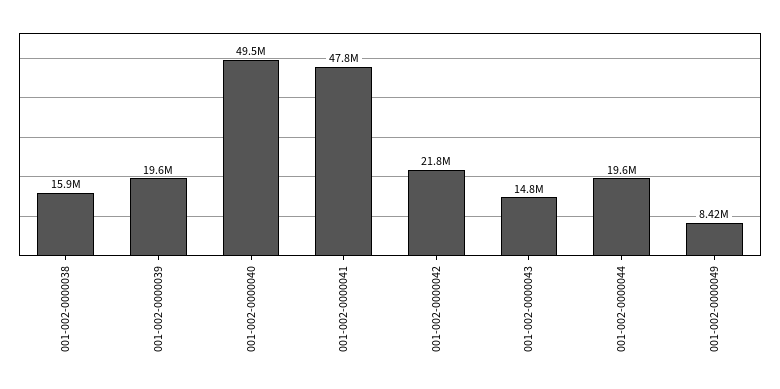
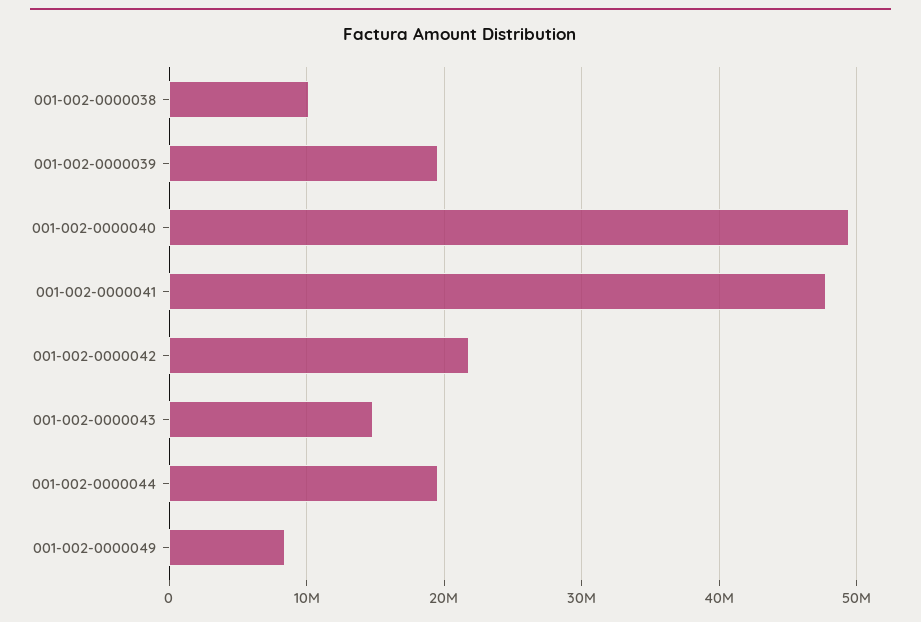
  {
-   "001-002-0000038": 15900000,
+   "001-002-0000038": 10000000,
    "001-002-0000039": 19600000,
    "001-002-0000040": 49500000,
    "001-002-0000041": 47800000,
    "001-002-0000042": 21800000,
    "001-002-0000043": 14800000,
    "001-002-0000044": 19600000,
    "001-002-0000049": 8420000
  }

